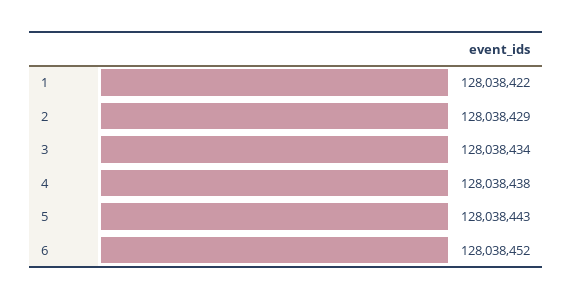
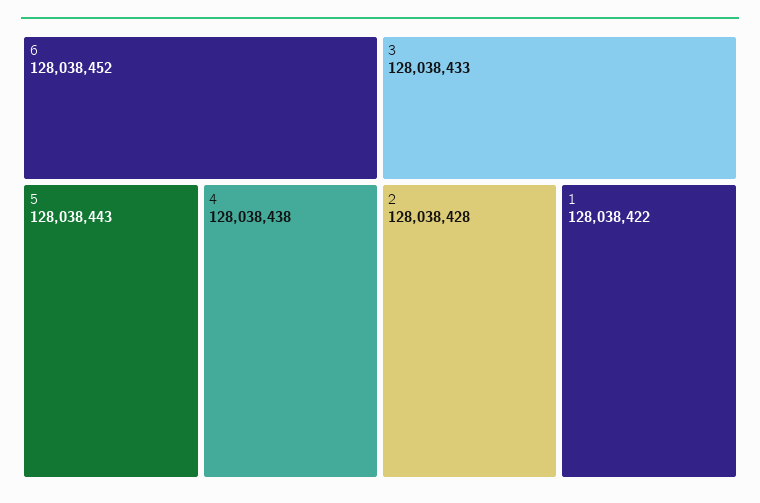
  {
    "1": 128038422,
-   "2": 128038429,
+   "2": 128038428,
-   "3": 128038434,
+   "3": 128038433,
    "4": 128038438,
    "5": 128038443,
    "6": 128038452
  }

